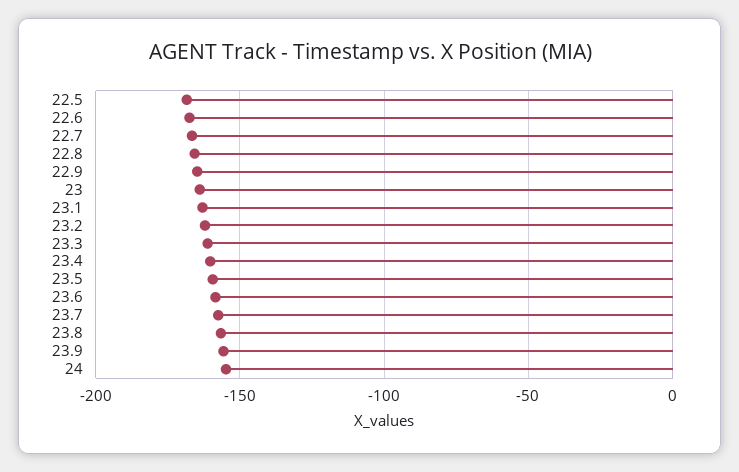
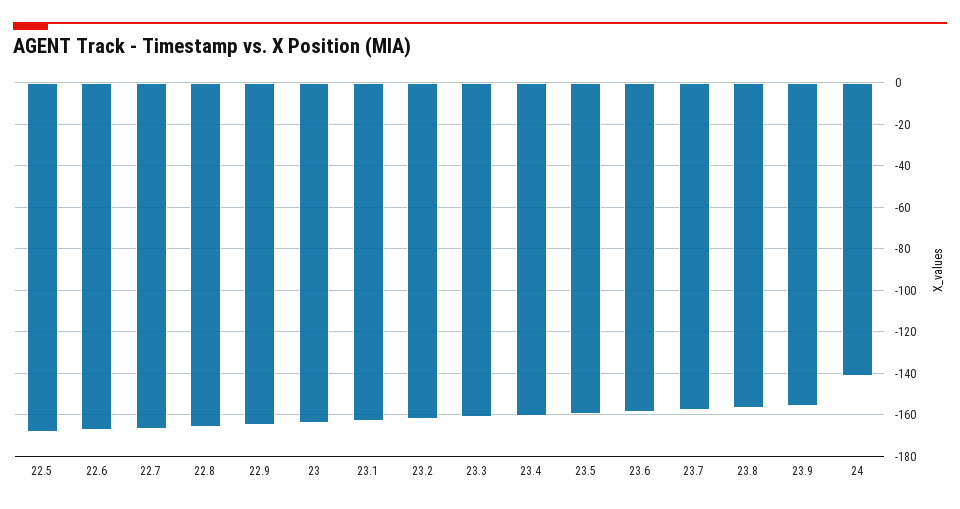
  {
    "22.5": -170,
    "22.6": -170,
    "22.7": -165,
    "22.8": -165,
    "22.9": -165,
    "23": -165,
    "23.1": -165,
    "23.2": -160,
    "23.3": -160,
    "23.4": -160,
    "23.5": -160,
    "23.6": -160,
    "23.7": -160,
    "23.8": -155,
    "23.9": -155,
-   "24": -155
+   "24": -140
  }

